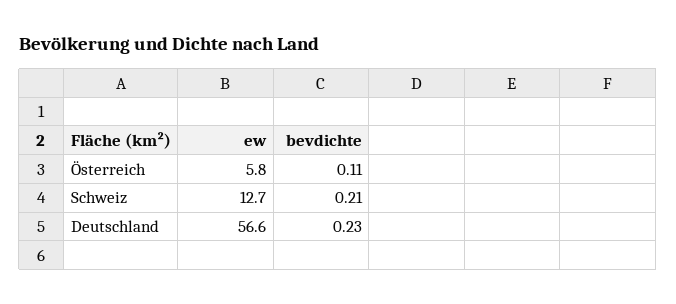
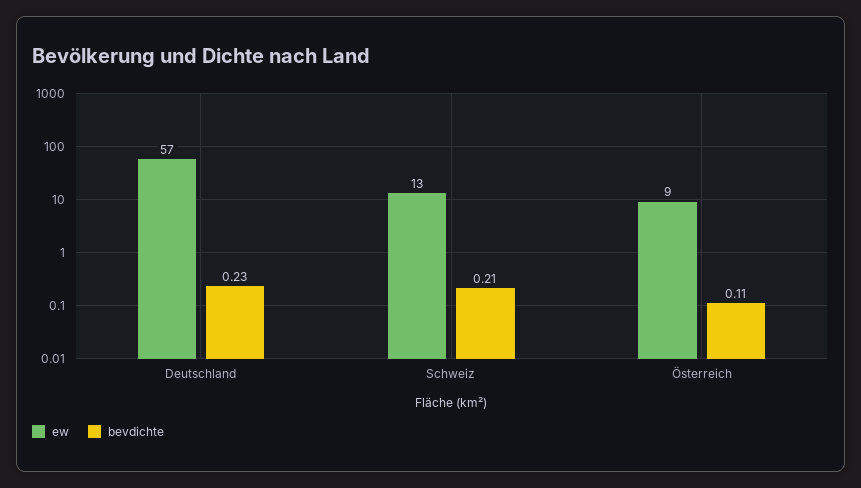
  {
    "ew": {
-     "Österreich": 5.8,
+     "Österreich": 9,
      "Schweiz": 12.7,
      "Deutschland": 56.6
    },
    "bevdichte": {
      "Österreich": 0.11,
      "Schweiz": 0.21,
      "Deutschland": 0.23
    }
  }

